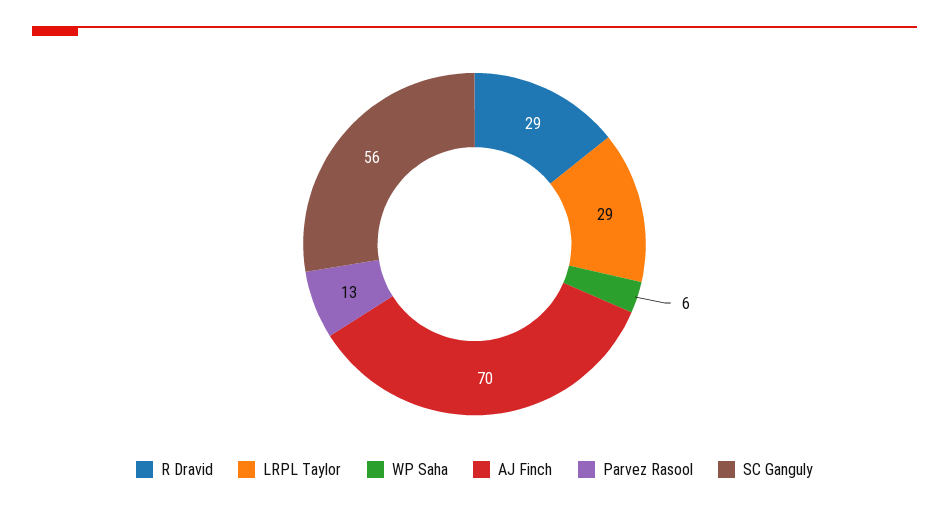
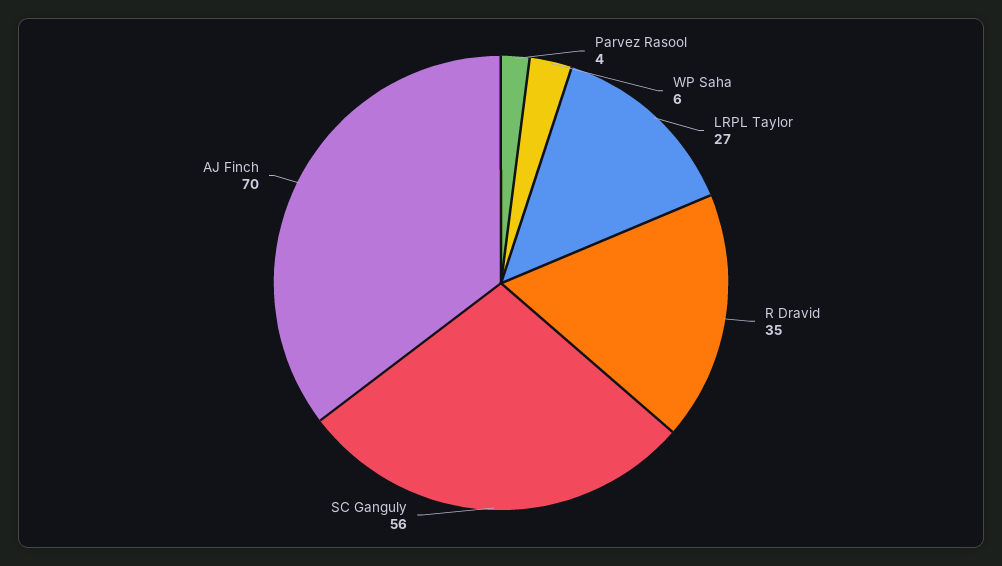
  {
-   "R Dravid": 29,
+   "R Dravid": 35,
-   "LRPL Taylor": 29,
+   "LRPL Taylor": 27,
    "WP Saha": 6,
    "AJ Finch": 70,
-   "Parvez Rasool": 13,
+   "Parvez Rasool": 4,
    "SC Ganguly": 56
  }

